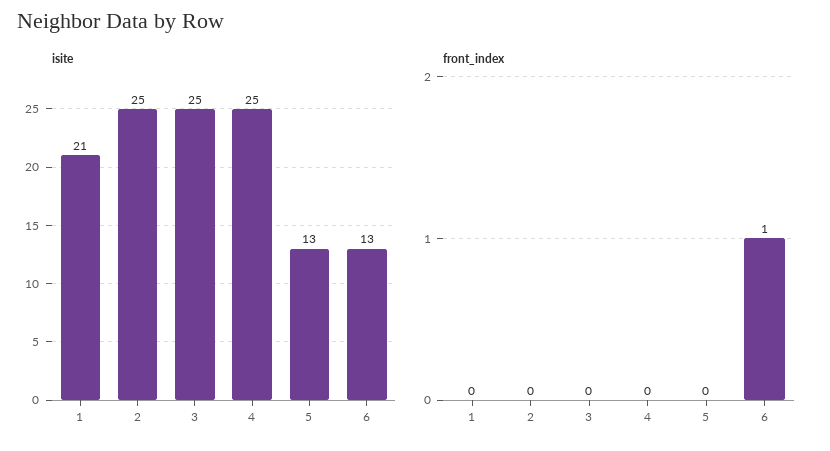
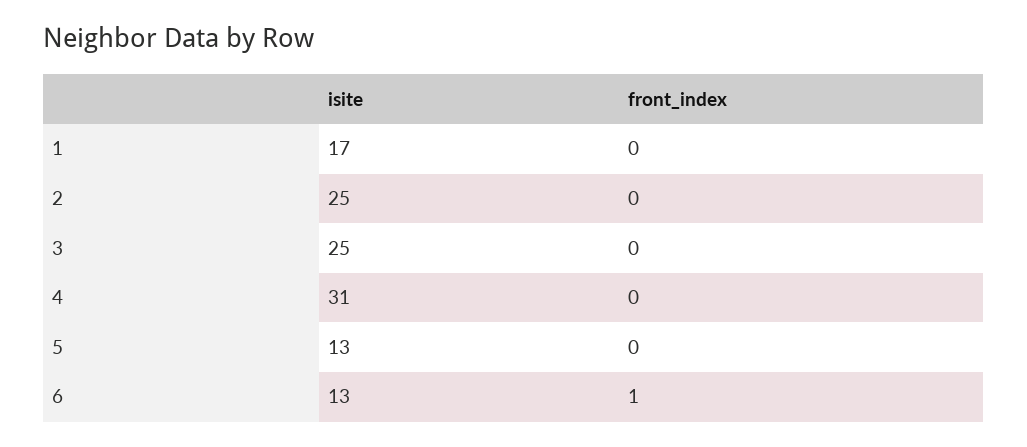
  {
    "isite": {
-     "1": 21,
+     "1": 17,
      "2": 25,
      "3": 25,
-     "4": 25,
+     "4": 31,
      "5": 13,
      "6": 13
    },
    "front_index": {
      "1": 0,
      "2": 0,
      "3": 0,
      "4": 0,
      "5": 0,
      "6": 1
    }
  }

